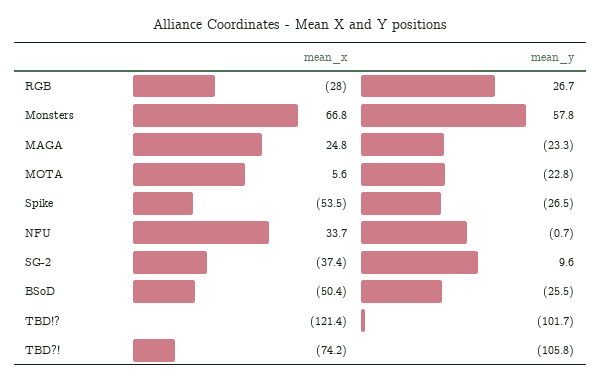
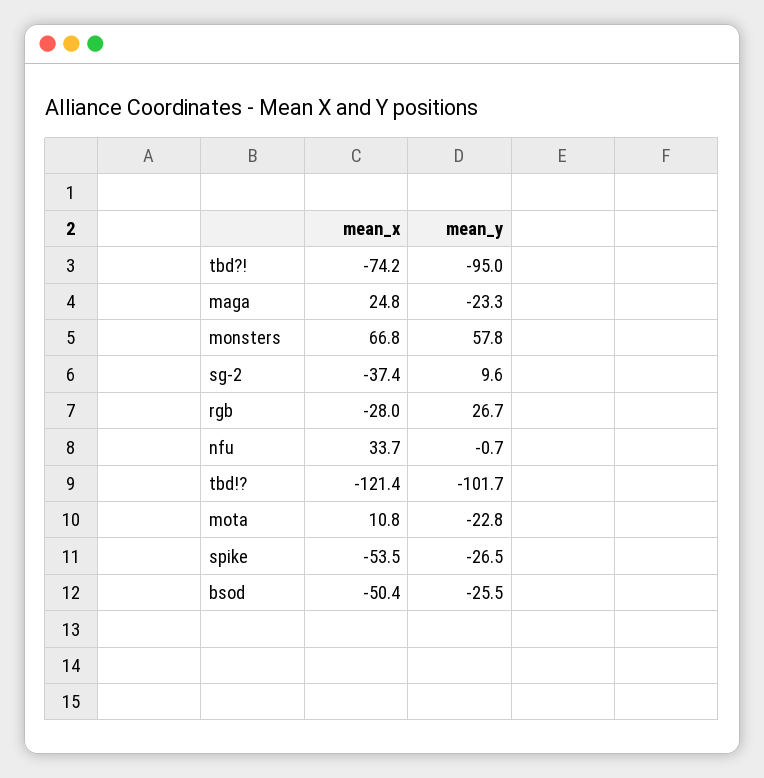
  {
    "mean_x": {
      "RGB": -28,
      "Monsters": 66.8,
      "MAGA": 24.8,
-     "MOTA": 5.6,
+     "MOTA": 10.8,
      "Spike": -53.5,
      "NFU": 33.7,
      "SG-2": -37.4,
      "BSoD": -50.4,
      "TBD!?": -121.4,
      "TBD?!": -74.2
    },
    "mean_y": {
      "RGB": 26.7,
      "Monsters": 57.8,
      "MAGA": -23.3,
      "MOTA": -22.8,
      "Spike": -26.5,
      "NFU": -0.7,
      "SG-2": 9.6,
      "BSoD": -25.5,
      "TBD!?": -101.7,
-     "TBD?!": -105.8
+     "TBD?!": -95
    }
  }

